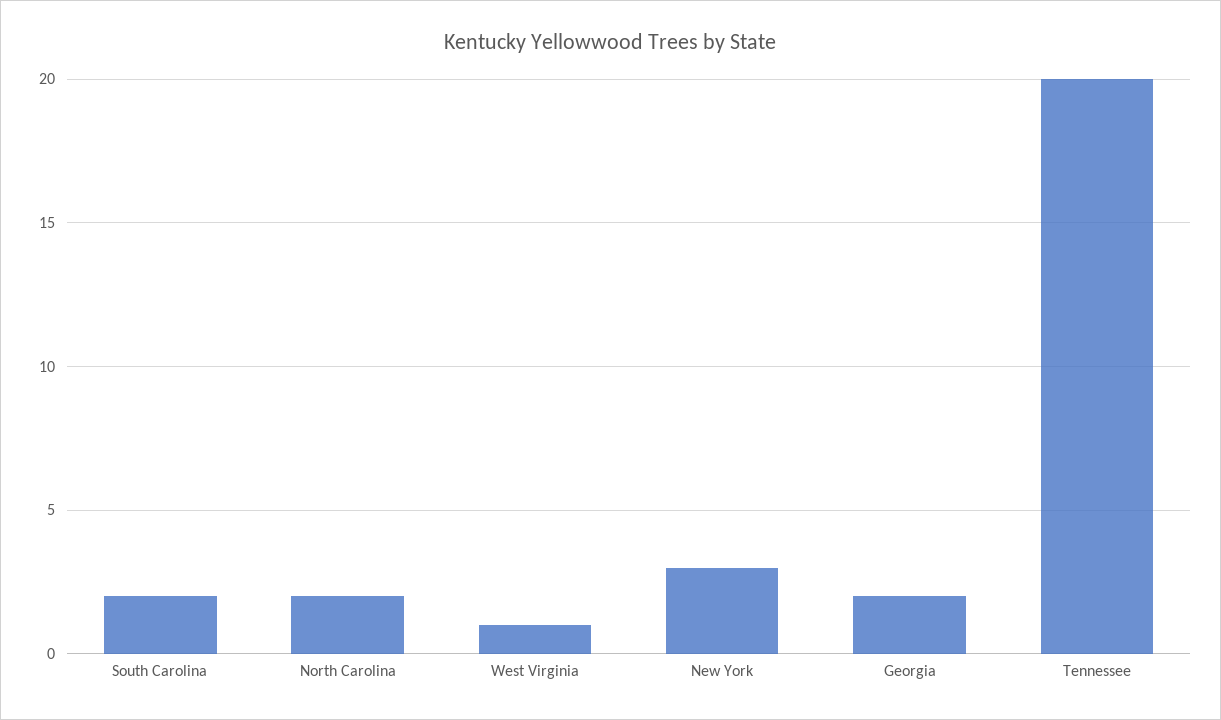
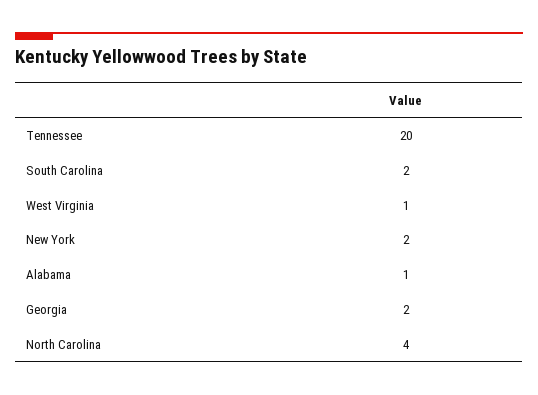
  {
    "South Carolina": 2,
-   "North Carolina": 2,
+   "North Carolina": 4,
    "West Virginia": 1,
-   "New York": 3,
+   "New York": 2,
    "Georgia": 2,
-   "Tennessee": 20
+   "Tennessee": 20,
+   "Alabama": 1
  }

